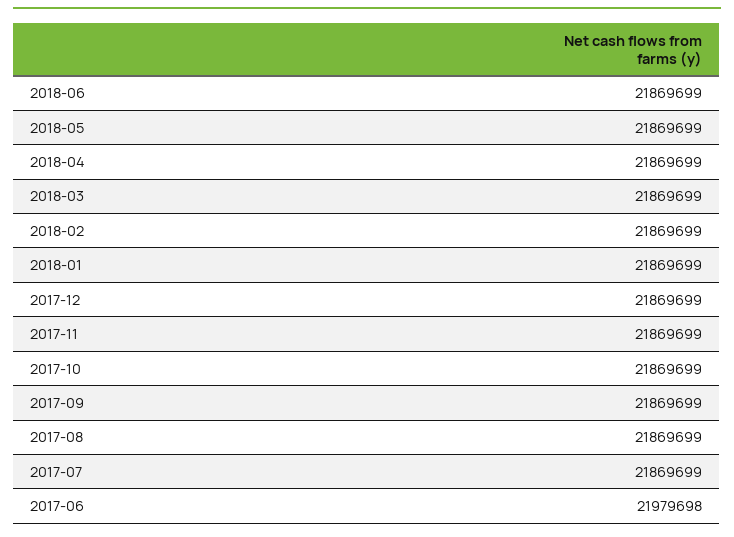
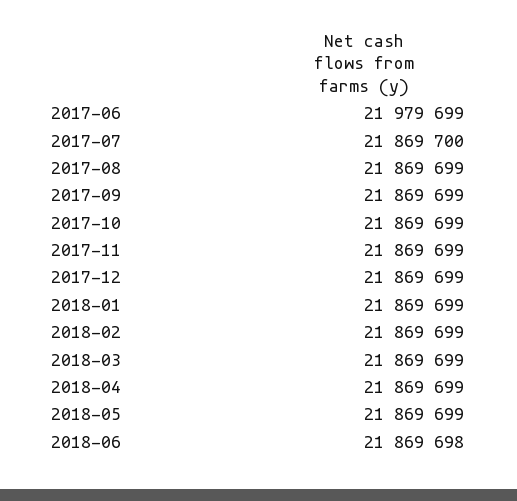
  {
-   "2018-06": 21869699,
+   "2018-06": 21869698,
    "2018-05": 21869699,
    "2018-04": 21869699,
    "2018-03": 21869699,
    "2018-02": 21869699,
    "2018-01": 21869699,
    "2017-12": 21869699,
    "2017-11": 21869699,
    "2017-10": 21869699,
    "2017-09": 21869699,
    "2017-08": 21869699,
-   "2017-07": 21869699,
+   "2017-07": 21869700,
-   "2017-06": 21979698
+   "2017-06": 21979699
  }

